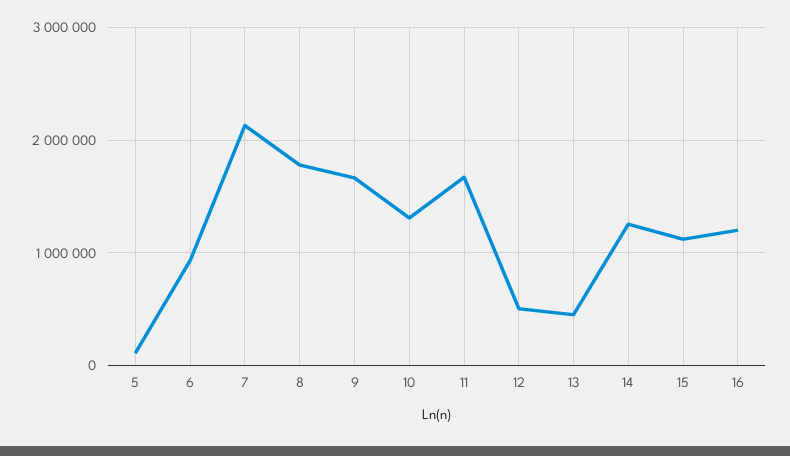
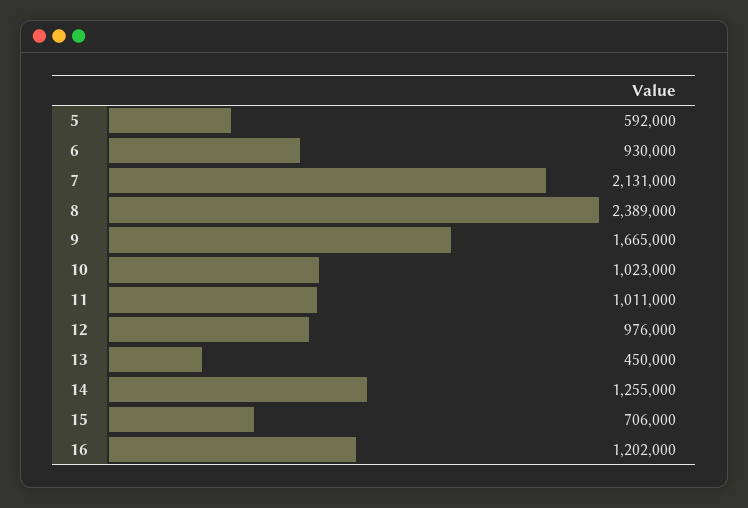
  {
-   "5": 100000,
+   "5": 592000,
    "6": 930000,
    "7": 2131000,
-   "8": 1800000,
+   "8": 2389000,
    "9": 1665000,
-   "10": 1300000,
+   "10": 1023000,
-   "11": 1700000,
+   "11": 1011000,
-   "12": 500000,
+   "12": 976000,
    "13": 450000,
    "14": 1255000,
-   "15": 1100000,
+   "15": 706000,
    "16": 1202000
  }

